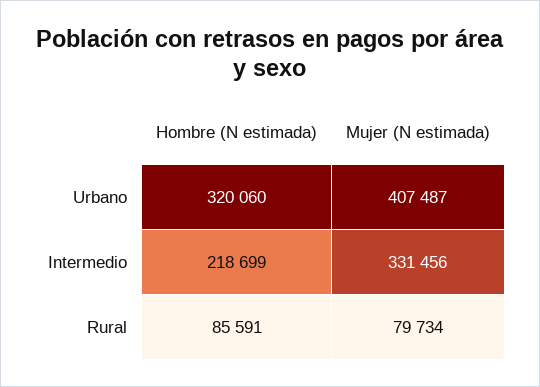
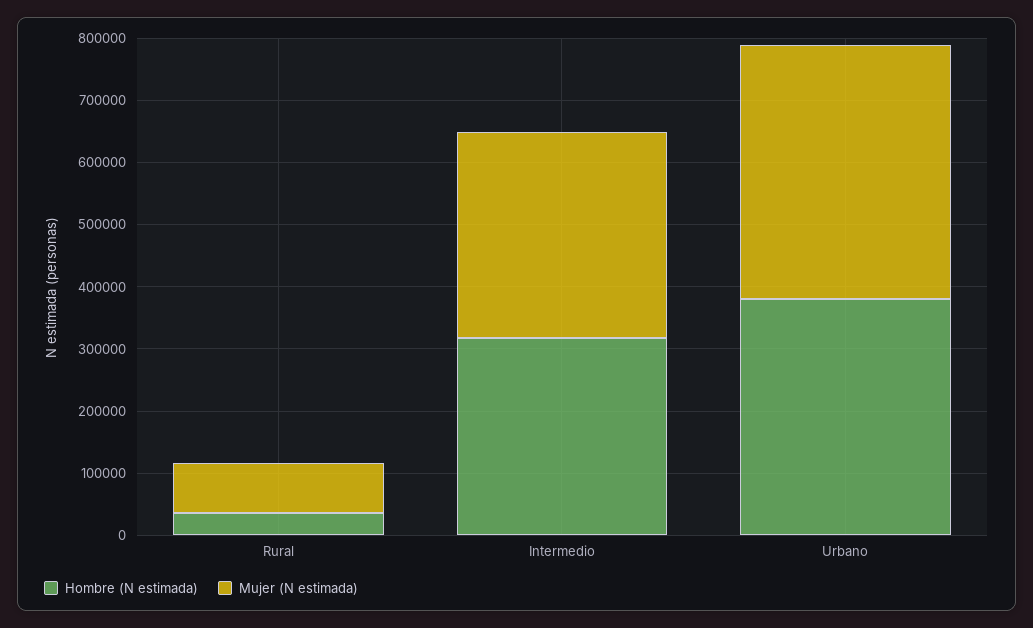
  {
    "Hombre (N estimada)": {
-     "Urbano": 320060,
+     "Urbano": 380000,
-     "Intermedio": 218699,
+     "Intermedio": 320000,
-     "Rural": 85591
+     "Rural": 40000
    },
    "Mujer (N estimada)": {
      "Urbano": 407487,
      "Intermedio": 331456,
      "Rural": 79734
    }
  }

